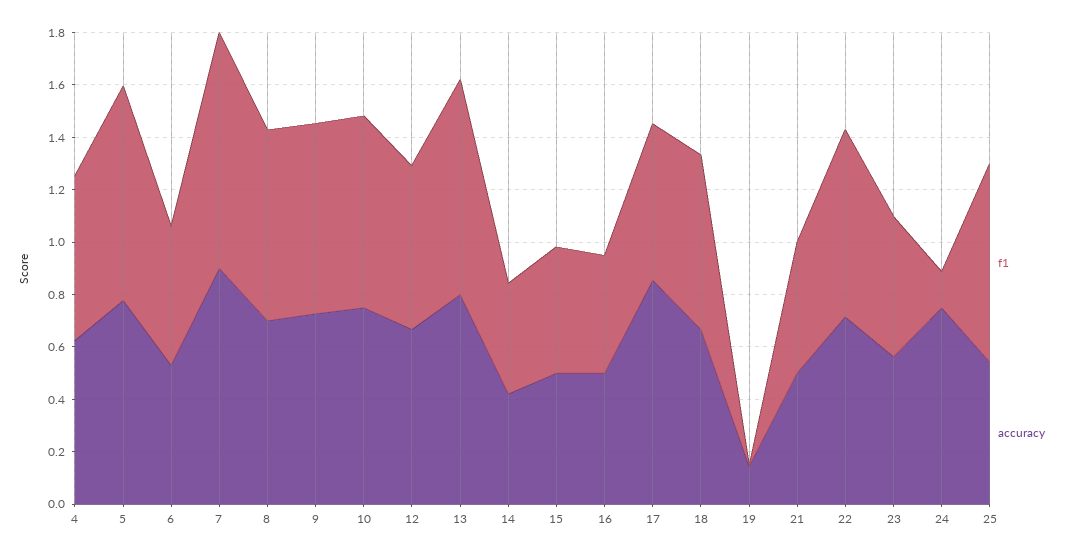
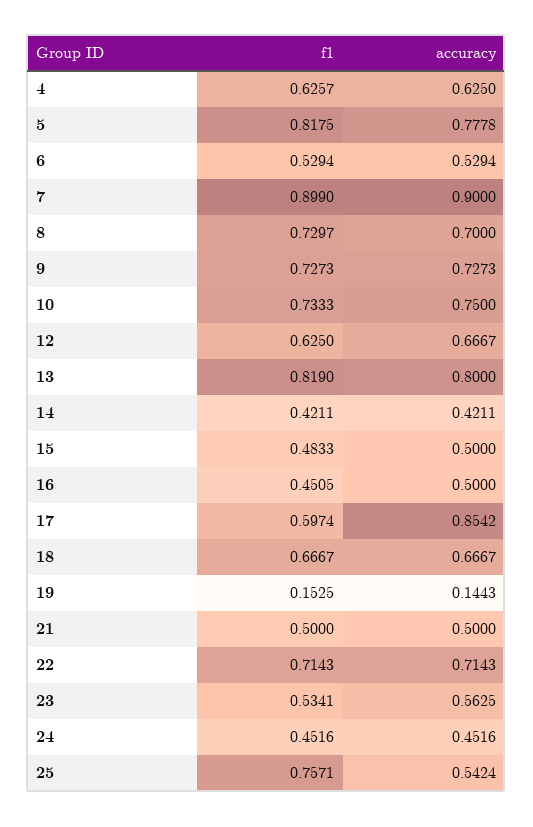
  {
    "f1": {
      "4": 0.6257,
      "5": 0.8175,
      "6": 0.5294,
      "7": 0.899,
      "8": 0.7297,
      "9": 0.7273,
      "10": 0.7333,
      "12": 0.625,
      "13": 0.819,
      "14": 0.4211,
      "15": 0.4833,
      "16": 0.4505,
      "17": 0.5974,
      "18": 0.6667,
-     "19": 0,
+     "19": 0.1525,
      "21": 0.5,
      "22": 0.7143,
      "23": 0.5341,
-     "24": 0.15,
+     "24": 0.4516,
      "25": 0.7571
    },
    "accuracy": {
      "4": 0.625,
      "5": 0.7778,
      "6": 0.5294,
      "7": 0.9,
      "8": 0.7,
      "9": 0.7273,
      "10": 0.75,
      "12": 0.6667,
      "13": 0.8,
      "14": 0.4211,
      "15": 0.5,
      "16": 0.5,
      "17": 0.8542,
      "18": 0.6667,
      "19": 0.1443,
      "21": 0.5,
      "22": 0.7143,
      "23": 0.5625,
-     "24": 0.75,
+     "24": 0.4516,
      "25": 0.5424
    }
  }

